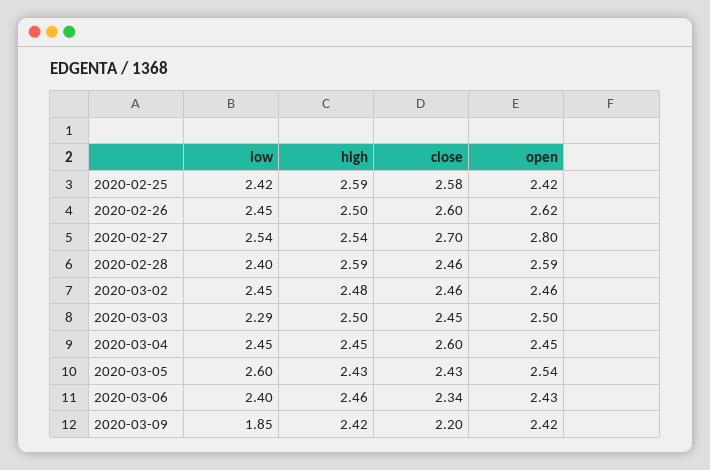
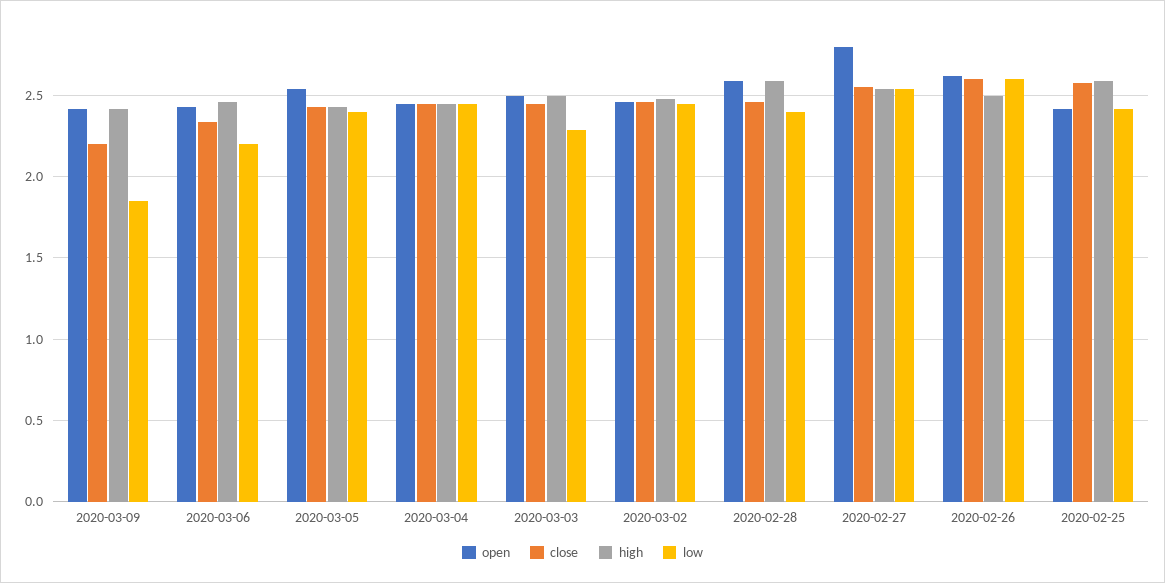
  {
    "low": {
      "2020-02-25": 2.42,
-     "2020-02-26": 2.45,
+     "2020-02-26": 2.6,
      "2020-02-27": 2.54,
      "2020-02-28": 2.4,
      "2020-03-02": 2.45,
      "2020-03-03": 2.29,
      "2020-03-04": 2.45,
-     "2020-03-05": 2.6,
+     "2020-03-05": 2.4,
-     "2020-03-06": 2.4,
+     "2020-03-06": 2.2,
      "2020-03-09": 1.85
    },
    "high": {
      "2020-02-25": 2.59,
      "2020-02-26": 2.5,
      "2020-02-27": 2.54,
      "2020-02-28": 2.59,
      "2020-03-02": 2.48,
      "2020-03-03": 2.5,
      "2020-03-04": 2.45,
      "2020-03-05": 2.43,
      "2020-03-06": 2.46,
      "2020-03-09": 2.42
    },
    "close": {
      "2020-02-25": 2.58,
      "2020-02-26": 2.6,
-     "2020-02-27": 2.7,
+     "2020-02-27": 2.55,
      "2020-02-28": 2.46,
      "2020-03-02": 2.46,
      "2020-03-03": 2.45,
-     "2020-03-04": 2.6,
+     "2020-03-04": 2.45,
      "2020-03-05": 2.43,
      "2020-03-06": 2.34,
      "2020-03-09": 2.2
    },
    "open": {
      "2020-02-25": 2.42,
      "2020-02-26": 2.62,
      "2020-02-27": 2.8,
      "2020-02-28": 2.59,
      "2020-03-02": 2.46,
      "2020-03-03": 2.5,
      "2020-03-04": 2.45,
      "2020-03-05": 2.54,
      "2020-03-06": 2.43,
      "2020-03-09": 2.42
    }
  }

